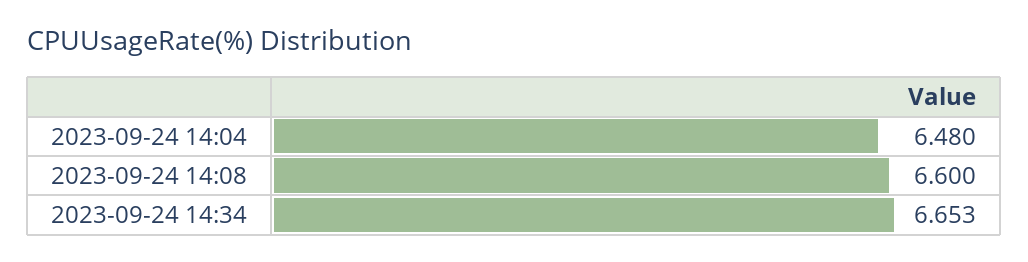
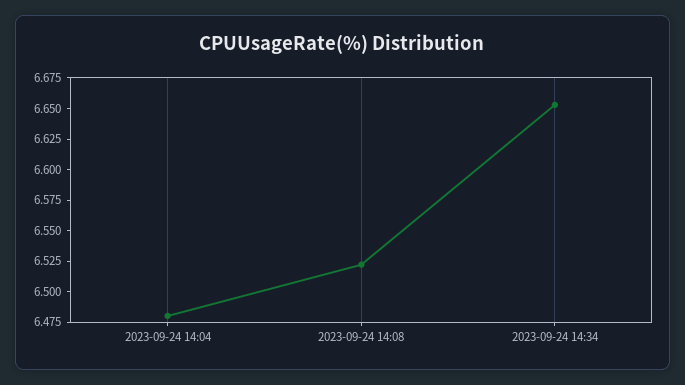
  {
    "2023-09-24 14:04": 6.48,
-   "2023-09-24 14:08": 6.6,
+   "2023-09-24 14:08": 6.525,
    "2023-09-24 14:34": 6.653
  }

